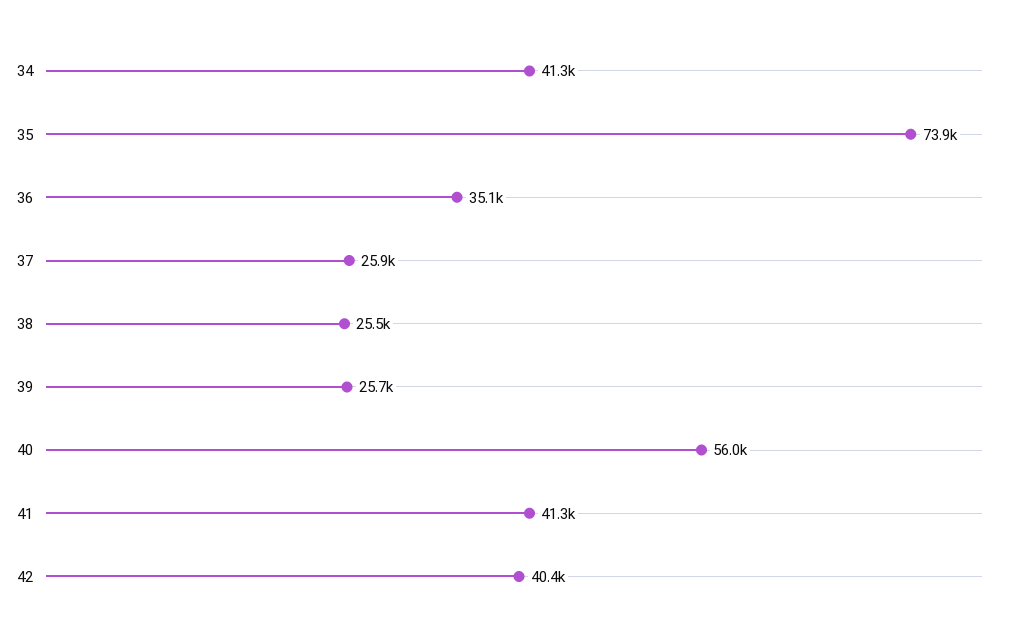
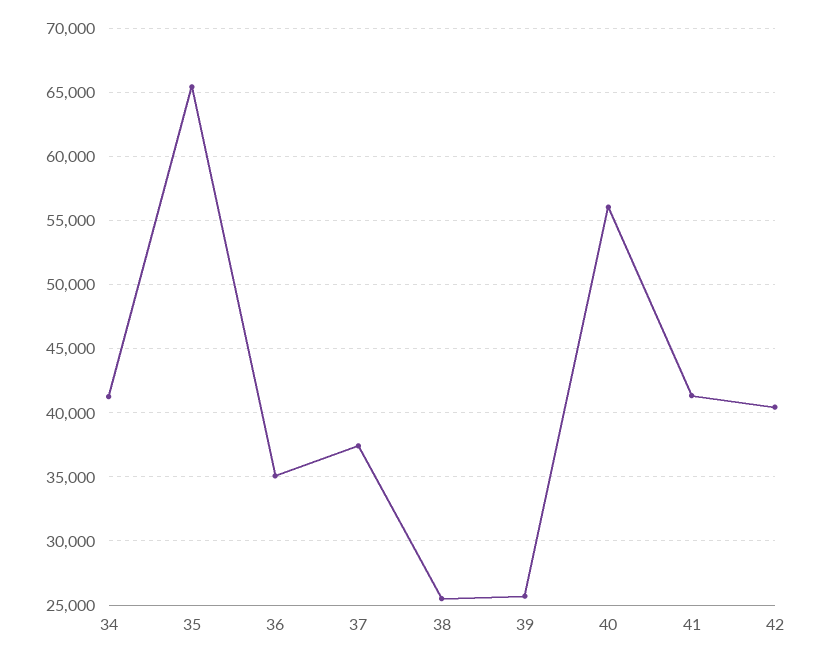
  {
    "34": 41300,
-   "35": 73900,
+   "35": 65500,
    "36": 35100,
-   "37": 25900,
+   "37": 37500,
    "38": 25500,
    "39": 25700,
    "40": 56000,
    "41": 41300,
    "42": 40400
  }

